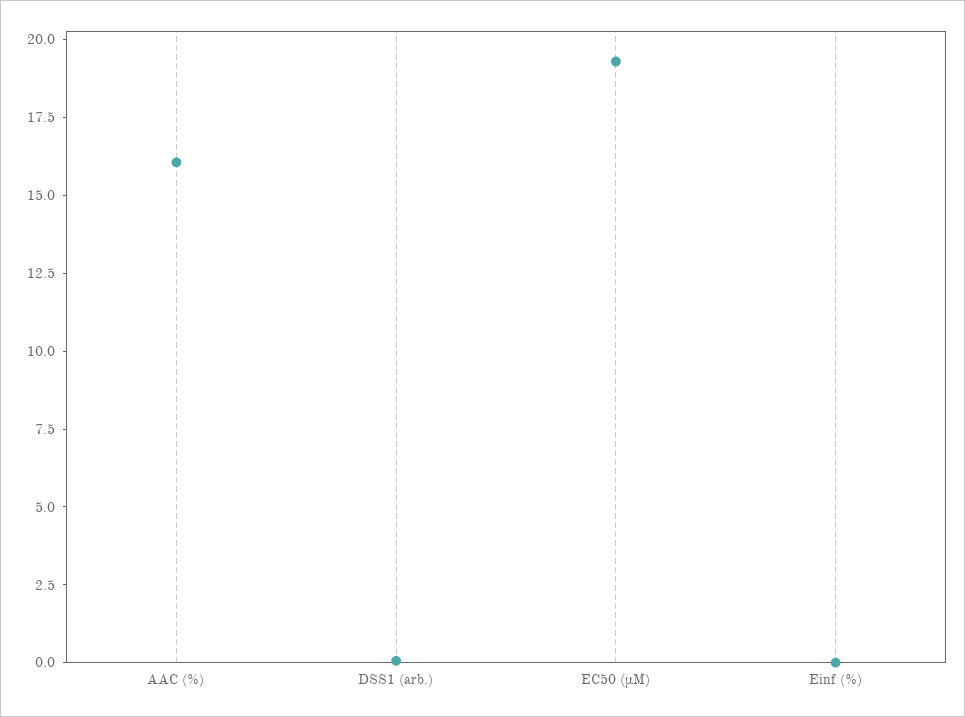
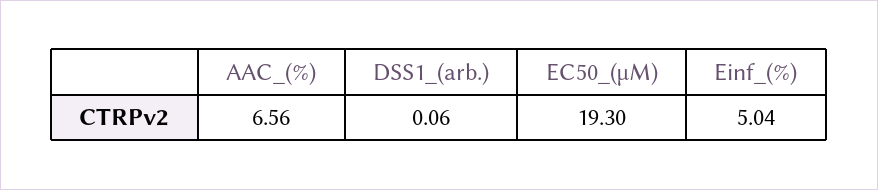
  {
-   "AAC (%)": 16,
+   "AAC (%)": 6.56,
    "DSS1 (arb.)": 0.06,
    "EC50 (µM)": 19.3,
-   "Einf (%)": 0
+   "Einf (%)": 5.04
  }

